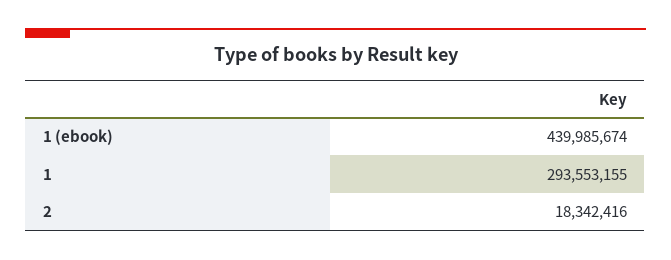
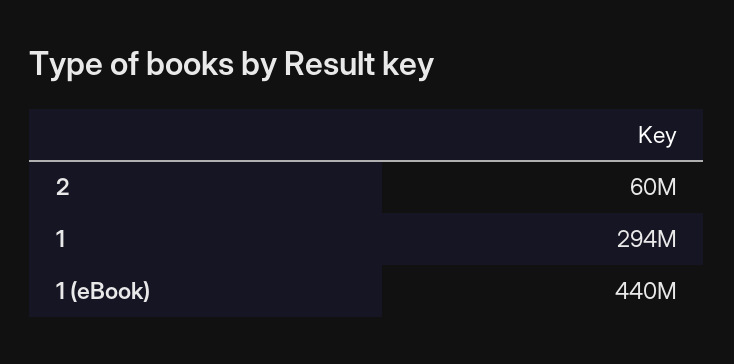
  {
    "1 (ebook)": 439985674,
    "1": 293553155,
-   "2": 18342416
+   "2": 60000000
  }

